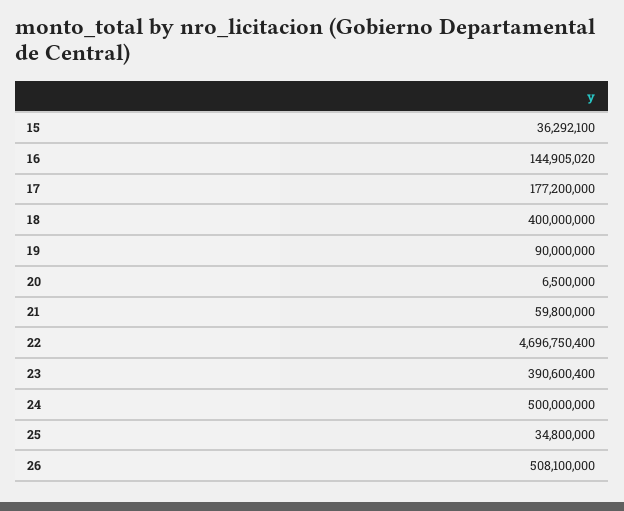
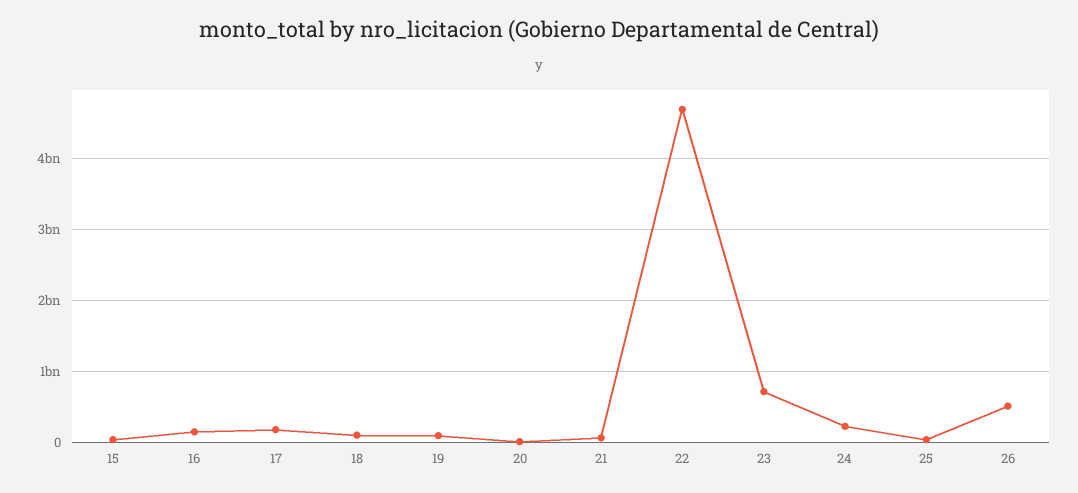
  {
    "15": 36292100,
    "16": 144905020,
    "17": 177200000,
-   "18": 400000000,
+   "18": 100000000,
    "19": 90000000,
    "20": 6500000,
    "21": 59800000,
    "22": 4696750400,
-   "23": 390600400,
+   "23": 700000000,
-   "24": 500000000,
+   "24": 200000000,
    "25": 34800000,
    "26": 508100000
  }

